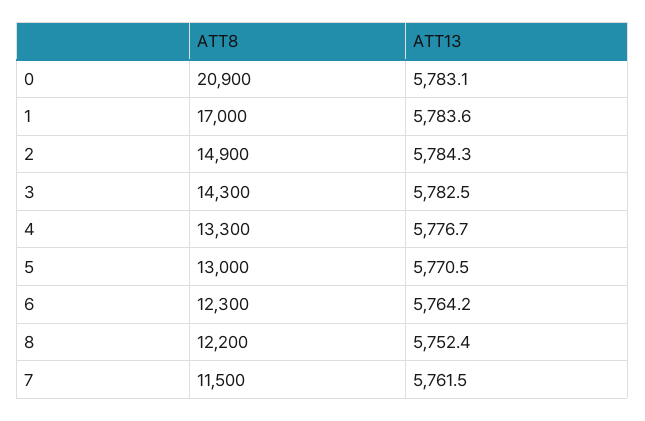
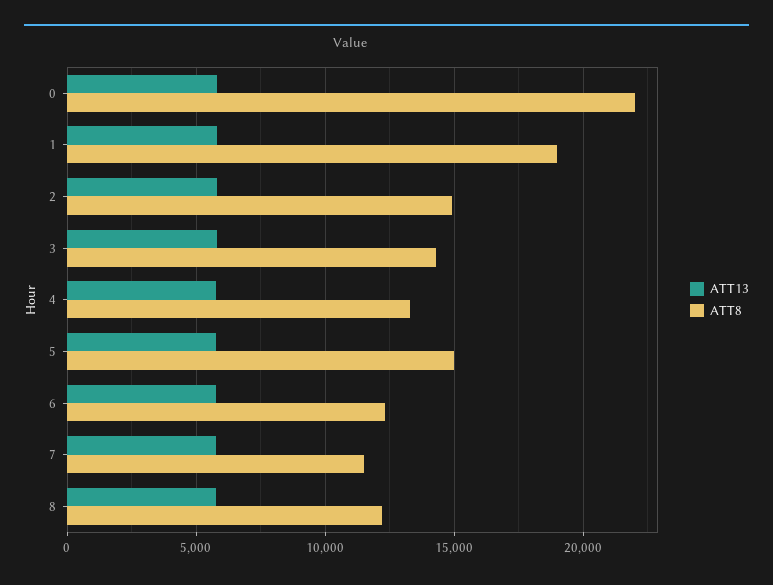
  {
    "ATT8": {
-     "0": 20900,
+     "0": 22000,
-     "1": 17000,
+     "1": 19000,
      "2": 14900,
      "3": 14300,
      "4": 13300,
-     "5": 13000,
+     "5": 15000,
      "6": 12300,
      "8": 12200,
      "7": 11500
    },
    "ATT13": {
      "0": 5783.1,
      "1": 5783.6,
      "2": 5784.3,
      "3": 5782.5,
      "4": 5776.7,
      "5": 5770.5,
      "6": 5764.2,
      "8": 5752.4,
      "7": 5761.5
    }
  }

